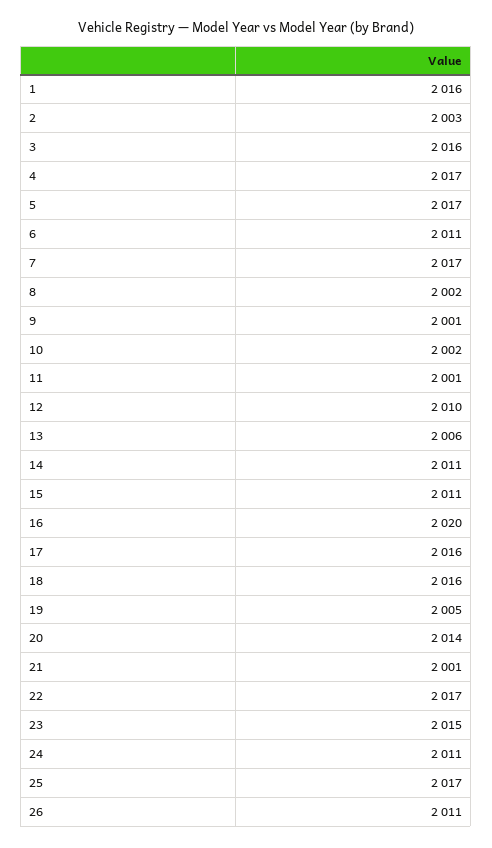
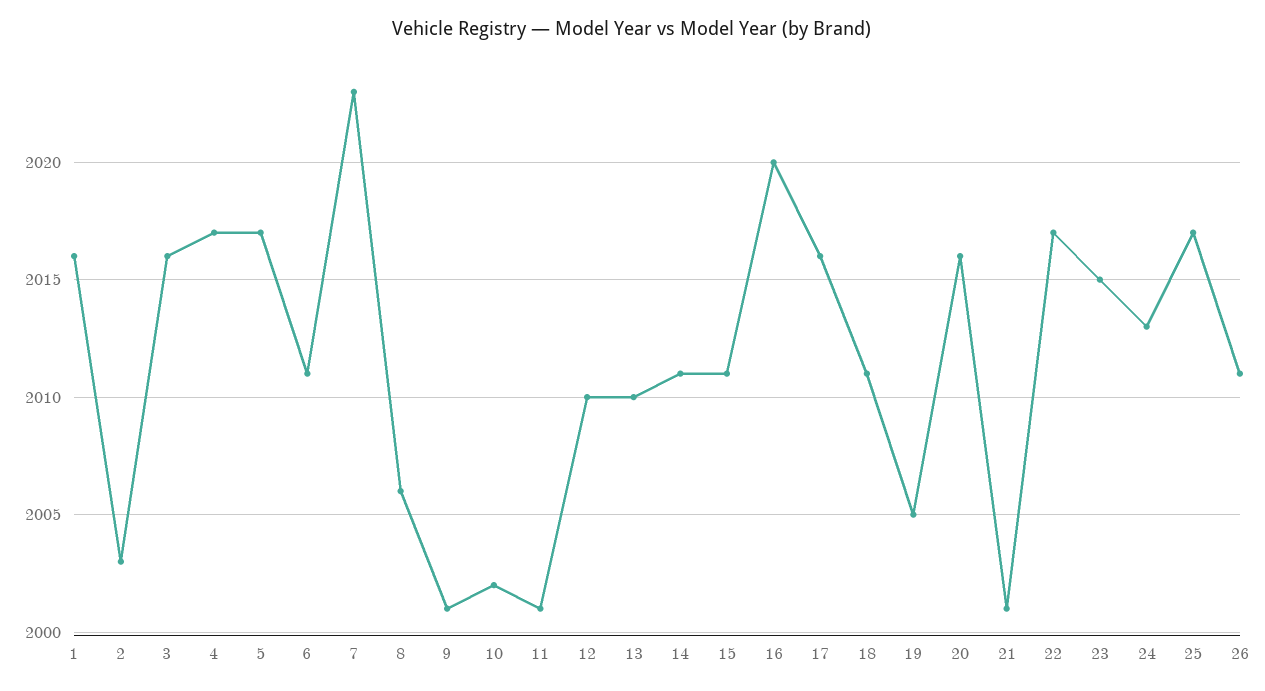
  {
    "1": 2016,
    "2": 2003,
    "3": 2016,
    "4": 2017,
    "5": 2017,
    "6": 2011,
-   "7": 2017,
+   "7": 2023,
-   "8": 2002,
+   "8": 2006,
    "9": 2001,
    "10": 2002,
    "11": 2001,
    "12": 2010,
-   "13": 2006,
+   "13": 2010,
    "14": 2011,
    "15": 2011,
    "16": 2020,
    "17": 2016,
-   "18": 2016,
+   "18": 2011,
    "19": 2005,
-   "20": 2014,
+   "20": 2016,
    "21": 2001,
    "22": 2017,
    "23": 2015,
-   "24": 2011,
+   "24": 2013,
    "25": 2017,
    "26": 2011
  }

